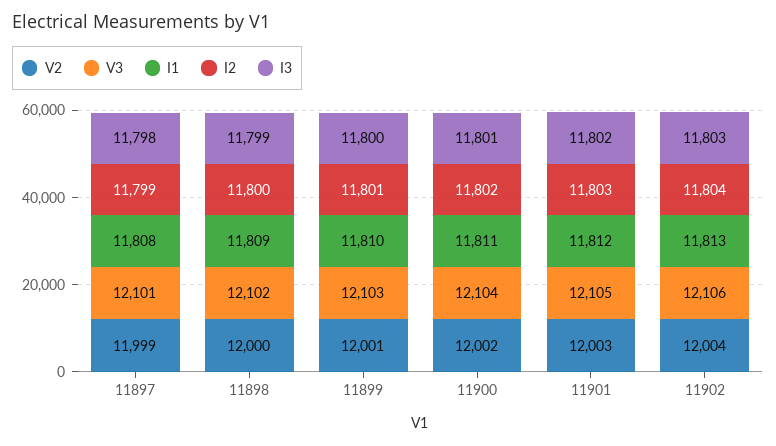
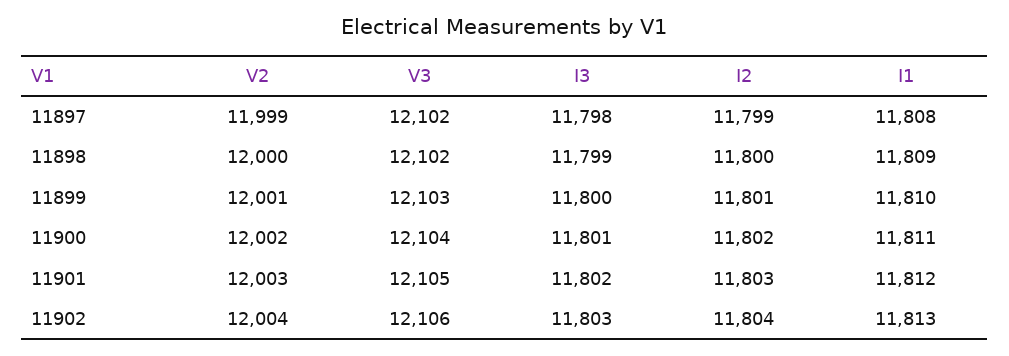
  {
    "V2": {
      "11897": 11999,
      "11898": 12000,
      "11899": 12001,
      "11900": 12002,
      "11901": 12003,
      "11902": 12004
    },
    "V3": {
-     "11897": 12101,
+     "11897": 12102,
      "11898": 12102,
      "11899": 12103,
      "11900": 12104,
      "11901": 12105,
      "11902": 12106
    },
    "I1": {
      "11897": 11808,
      "11898": 11809,
      "11899": 11810,
      "11900": 11811,
      "11901": 11812,
      "11902": 11813
    },
    "I2": {
      "11897": 11799,
      "11898": 11800,
      "11899": 11801,
      "11900": 11802,
      "11901": 11803,
      "11902": 11804
    },
    "I3": {
      "11897": 11798,
      "11898": 11799,
      "11899": 11800,
      "11900": 11801,
      "11901": 11802,
      "11902": 11803
    }
  }

